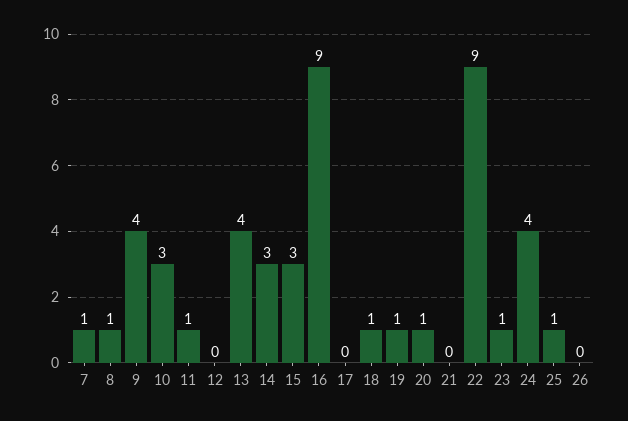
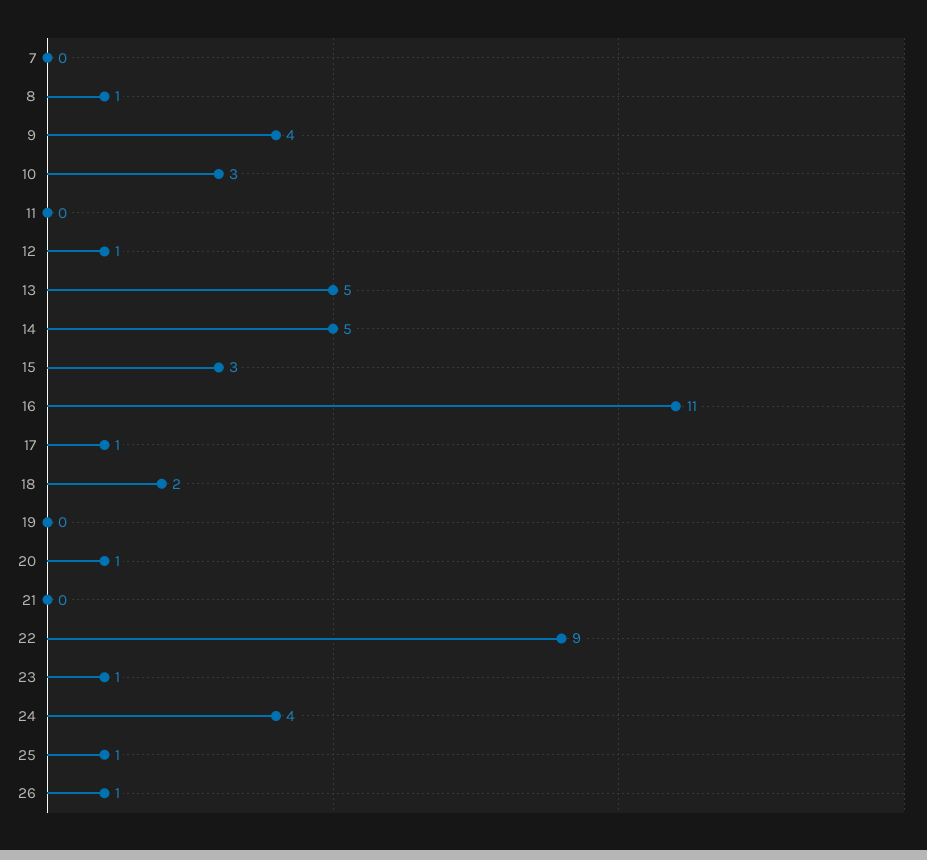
  {
-   "7": 1,
+   "7": 0,
    "8": 1,
    "9": 4,
    "10": 3,
-   "11": 1,
+   "11": 0,
-   "12": 0,
+   "12": 1,
-   "13": 4,
+   "13": 5,
-   "14": 3,
+   "14": 5,
    "15": 3,
-   "16": 9,
+   "16": 11,
-   "17": 0,
+   "17": 1,
-   "18": 1,
+   "18": 2,
-   "19": 1,
+   "19": 0,
    "20": 1,
    "21": 0,
    "22": 9,
    "23": 1,
    "24": 4,
    "25": 1,
-   "26": 0
+   "26": 1
  }

